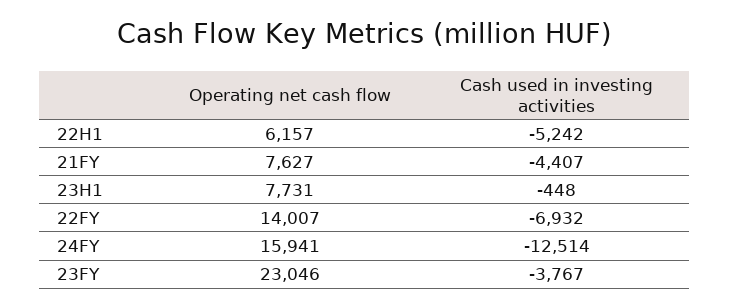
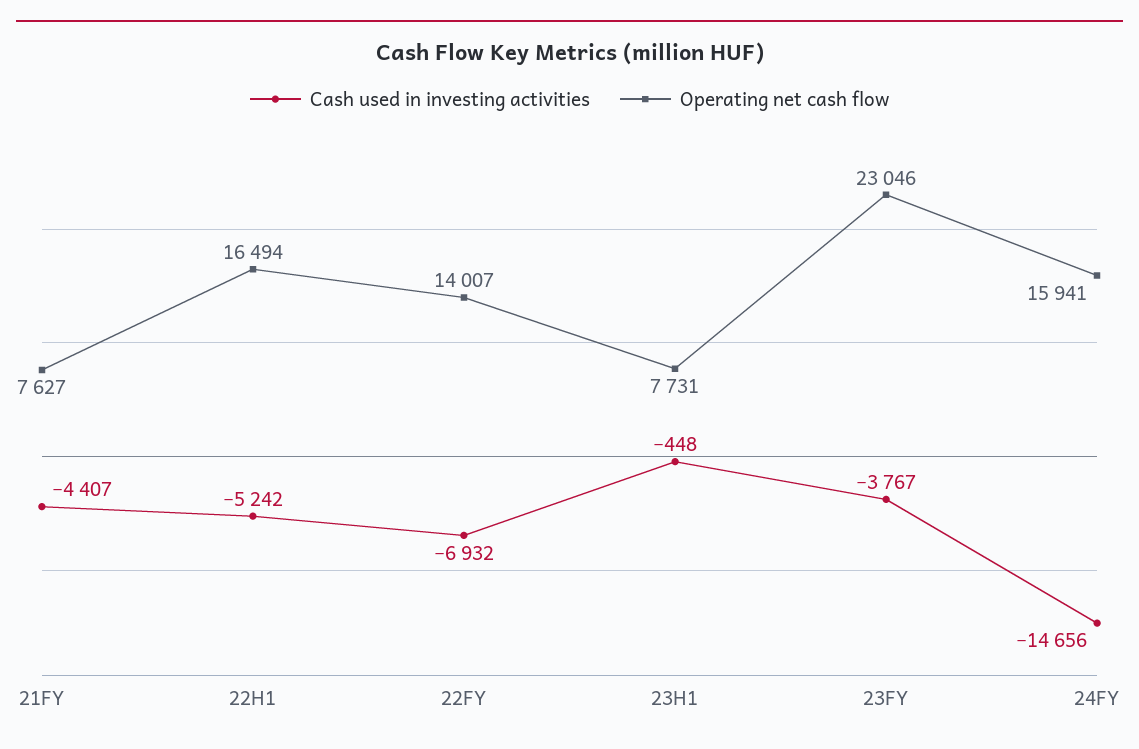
  {
    "Operating net cash flow": {
-     "22H1": 6157,
+     "22H1": 16494,
      "21FY": 7627,
      "23H1": 7731,
      "22FY": 14007,
      "24FY": 15941,
      "23FY": 23046
    },
    "Cash used in investing activities": {
      "22H1": -5242,
      "21FY": -4407,
      "23H1": -448,
      "22FY": -6932,
-     "24FY": -12514,
+     "24FY": -14656,
      "23FY": -3767
    }
  }

